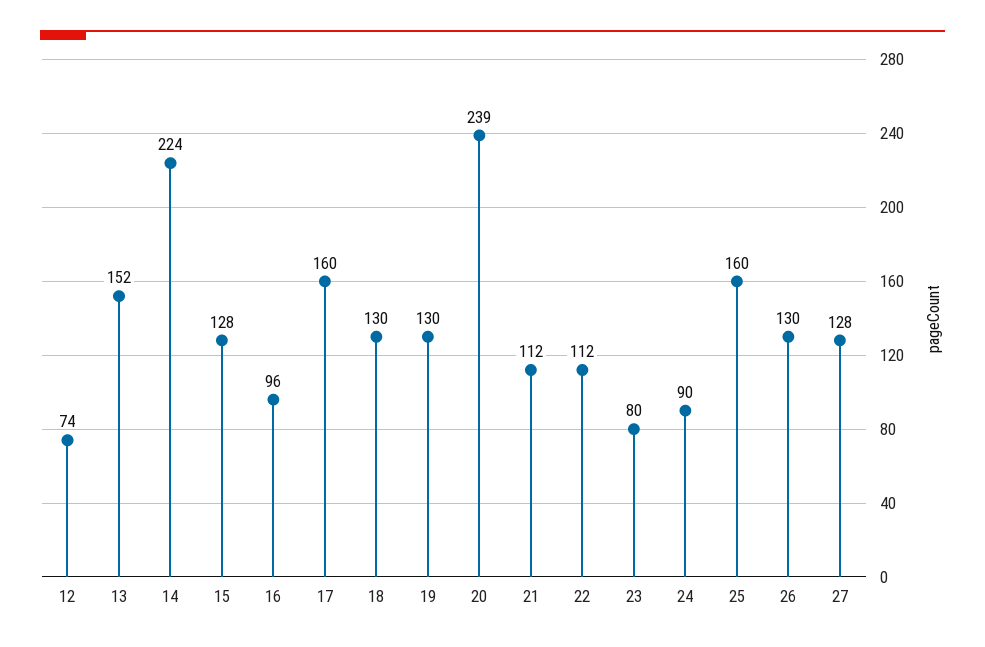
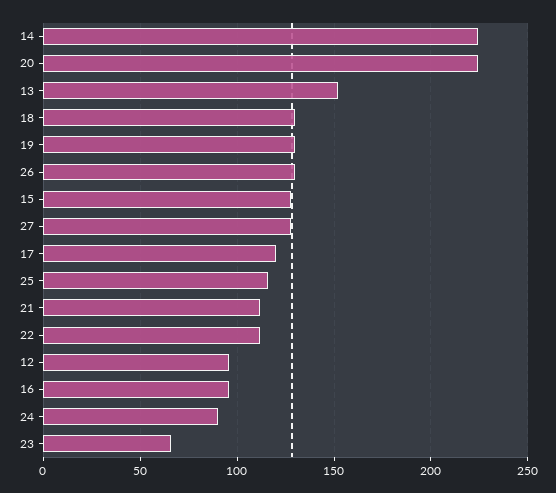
  {
-   "12": 74,
+   "12": 95,
    "13": 152,
    "14": 224,
    "15": 128,
    "16": 96,
-   "17": 160,
+   "17": 120,
    "18": 130,
    "19": 130,
-   "20": 239,
+   "20": 225,
    "21": 112,
    "22": 112,
-   "23": 80,
+   "23": 65,
    "24": 90,
-   "25": 160,
+   "25": 115,
    "26": 130,
    "27": 128
  }

